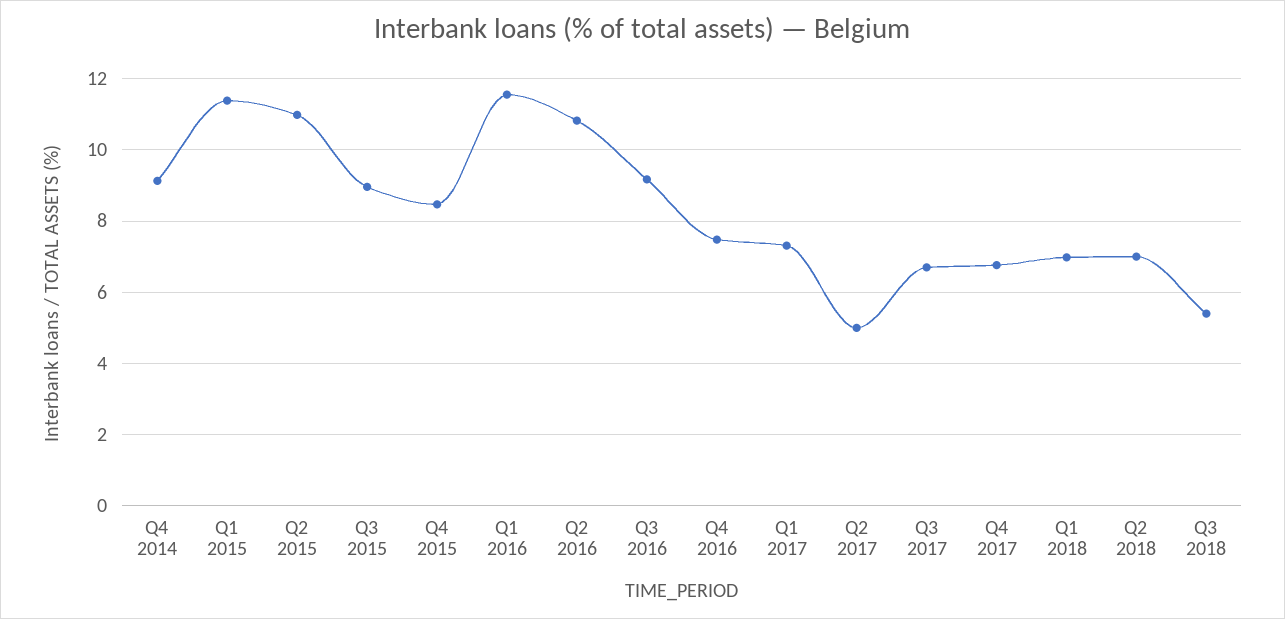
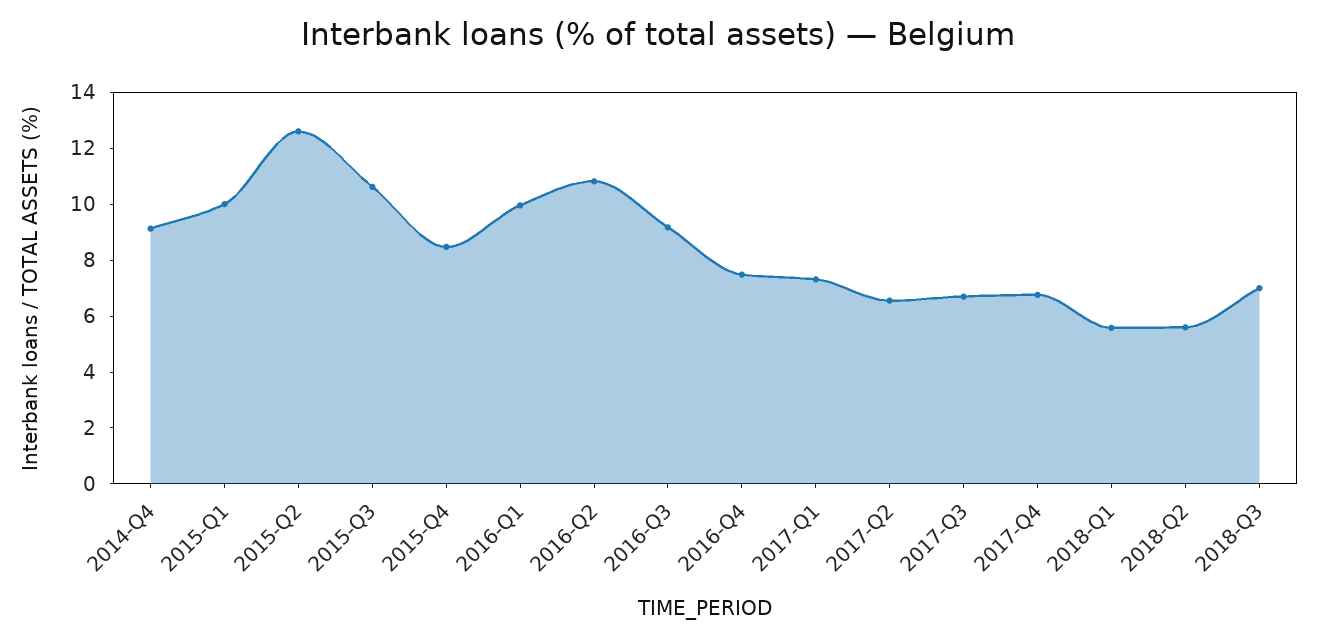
  {
    "Q4 2014": 9.2,
-   "Q1 2015": 11.4,
+   "Q1 2015": 10,
-   "Q2 2015": 11,
+   "Q2 2015": 12.5,
-   "Q3 2015": 9,
+   "Q3 2015": 10.5,
    "Q4 2015": 8.4,
-   "Q1 2016": 11.6,
+   "Q1 2016": 10,
    "Q2 2016": 10.8,
    "Q3 2016": 9.2,
    "Q4 2016": 7.4,
    "Q1 2017": 7.4,
-   "Q2 2017": 5,
+   "Q2 2017": 6.5,
    "Q3 2017": 6.8,
    "Q4 2017": 6.8,
-   "Q1 2018": 7,
+   "Q1 2018": 5.5,
-   "Q2 2018": 7,
+   "Q2 2018": 5.5,
-   "Q3 2018": 5.4
+   "Q3 2018": 7
  }

